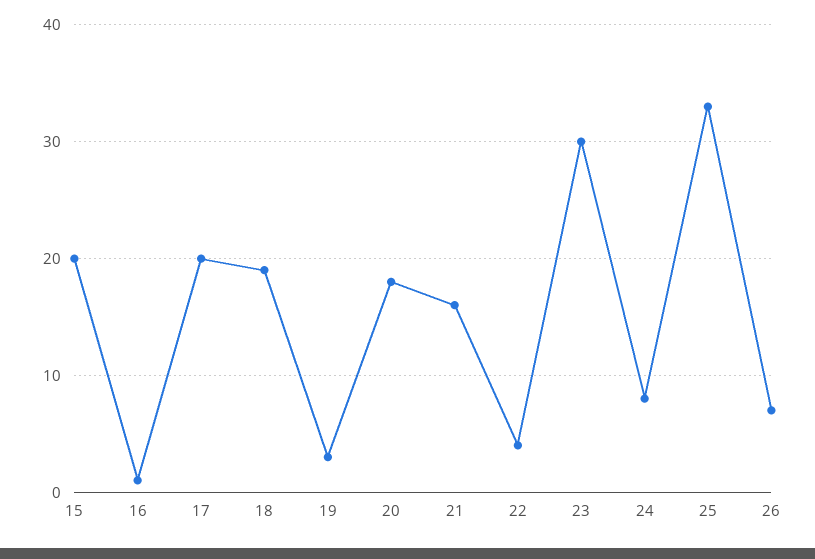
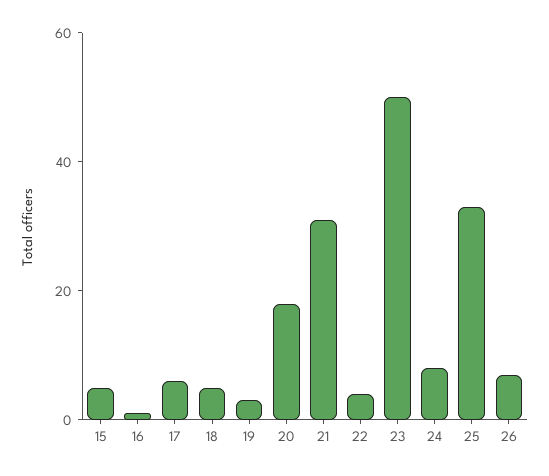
  {
-   "15": 20,
+   "15": 5,
    "16": 1,
-   "17": 20,
+   "17": 5,
-   "18": 19,
+   "18": 5,
    "19": 3,
    "20": 18,
-   "21": 16,
+   "21": 30,
    "22": 4,
-   "23": 30,
+   "23": 50,
    "24": 8,
    "25": 33,
    "26": 7
  }

